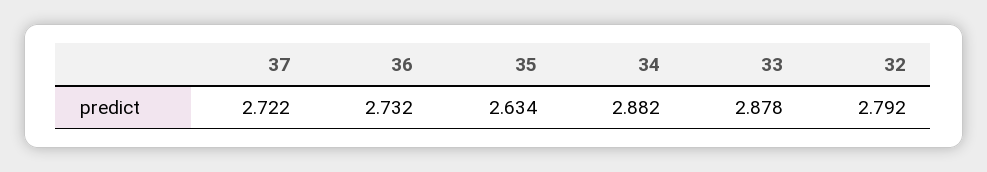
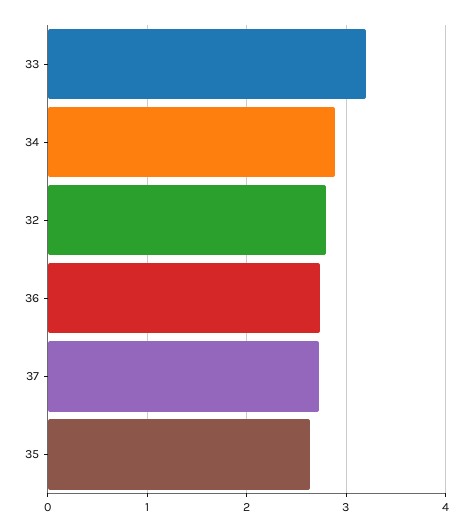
  {
    "37": 2.722,
    "36": 2.732,
    "35": 2.634,
    "34": 2.882,
-   "33": 2.878,
+   "33": 3.2,
    "32": 2.792
  }

